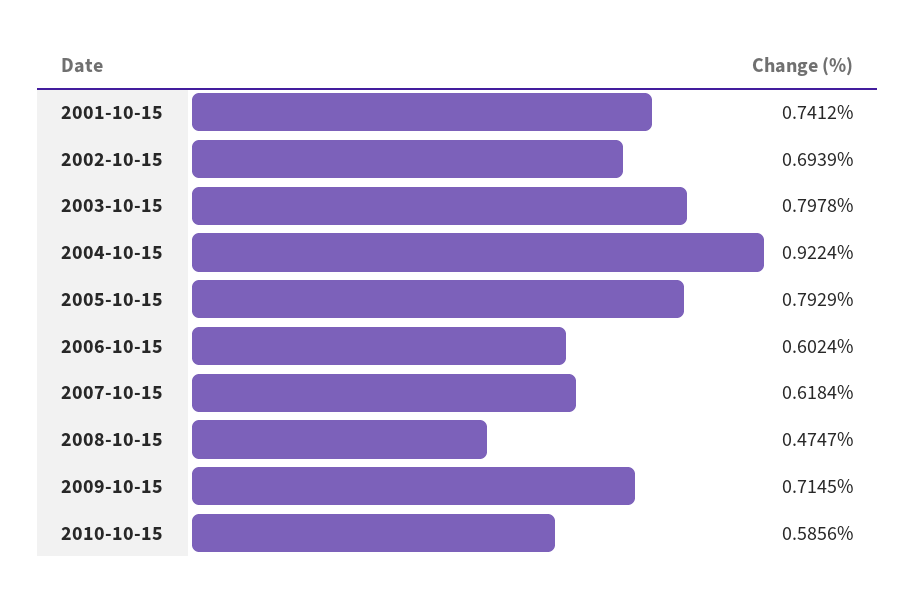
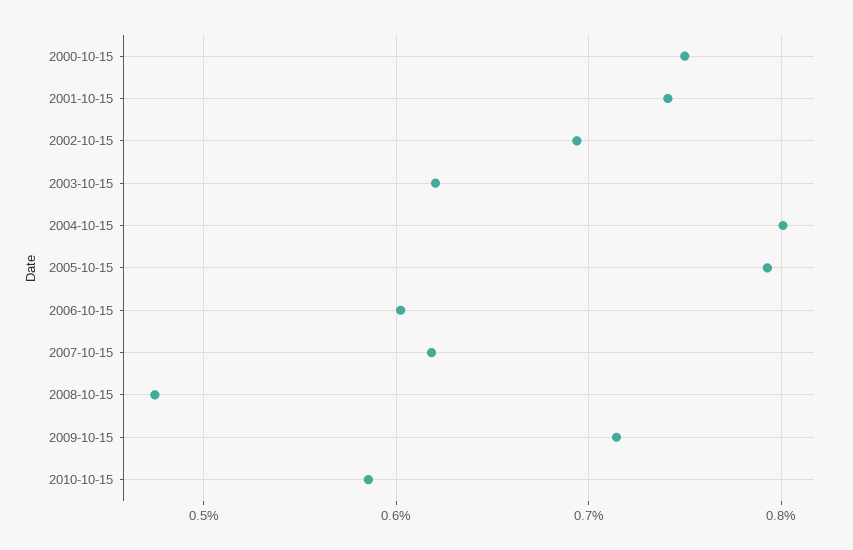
  {
    "2001-10-15": 0.7412,
    "2002-10-15": 0.6939,
-   "2003-10-15": 0.7978,
+   "2003-10-15": 0.62,
-   "2004-10-15": 0.9224,
+   "2004-10-15": 0.8,
    "2005-10-15": 0.7929,
    "2006-10-15": 0.6024,
    "2007-10-15": 0.6184,
    "2008-10-15": 0.4747,
    "2009-10-15": 0.7145,
-   "2010-10-15": 0.5856
+   "2010-10-15": 0.5856,
+   "2000-10-15": 0.75
  }

